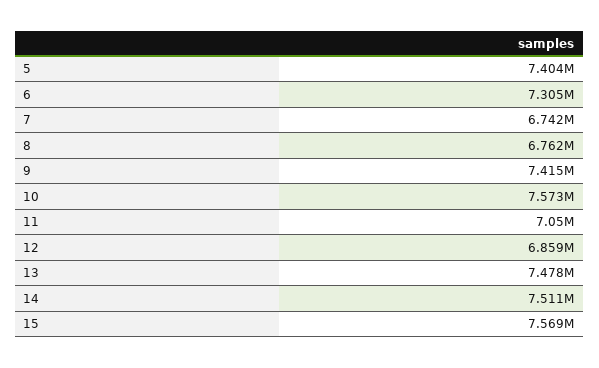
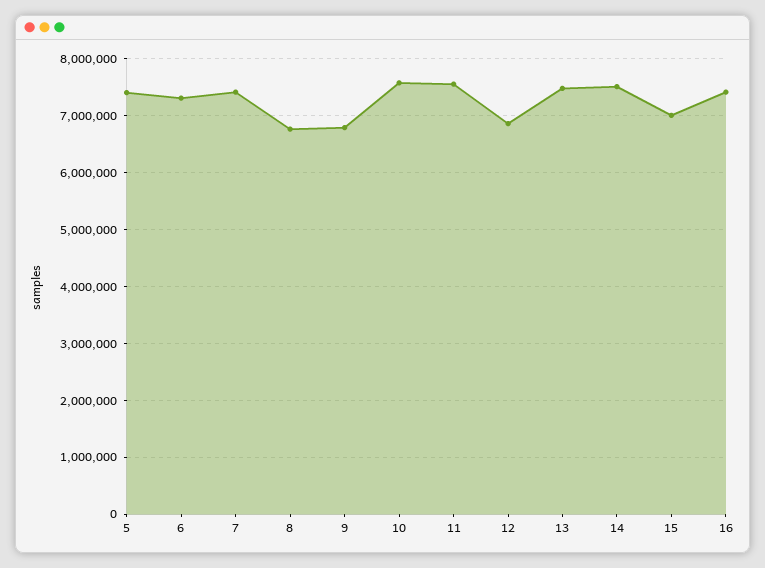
  {
    "5": 7404000,
    "6": 7305000,
-   "7": 6742000,
+   "7": 7400000,
    "8": 6762000,
-   "9": 7415000,
+   "9": 6800000,
    "10": 7573000,
-   "11": 7050000,
+   "11": 7600000,
    "12": 6859000,
    "13": 7478000,
    "14": 7511000,
-   "15": 7569000
+   "15": 7000000,
+   "16": 7400000
  }

